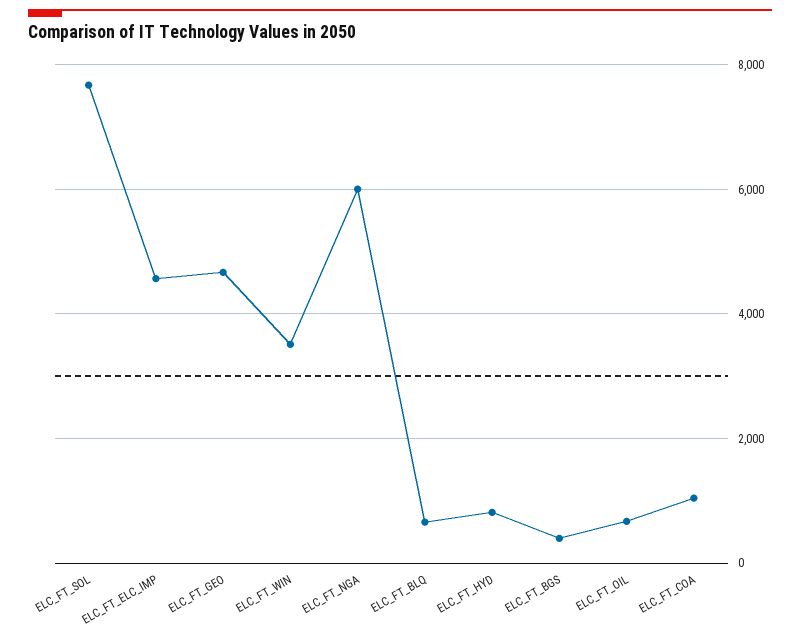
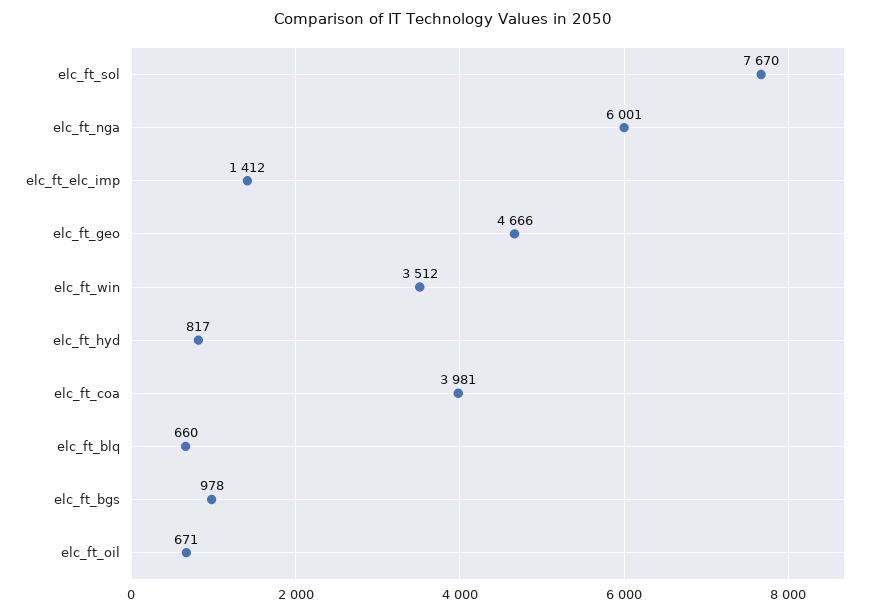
  {
    "ELC_FT_SOL": 7670,
-   "ELC_FT_ELC_IMP": 4600,
+   "ELC_FT_ELC_IMP": 1412,
    "ELC_FT_GEO": 4666,
    "ELC_FT_WIN": 3512,
    "ELC_FT_NGA": 6001,
    "ELC_FT_BLQ": 660,
    "ELC_FT_HYD": 817,
-   "ELC_FT_BGS": 400,
+   "ELC_FT_BGS": 978,
    "ELC_FT_OIL": 671,
-   "ELC_FT_COA": 1000
+   "ELC_FT_COA": 3981
  }

